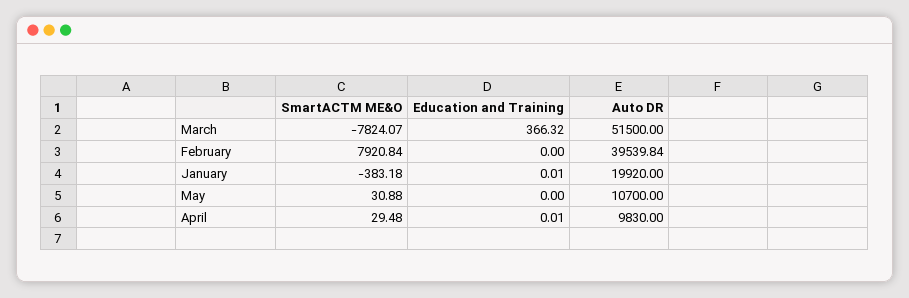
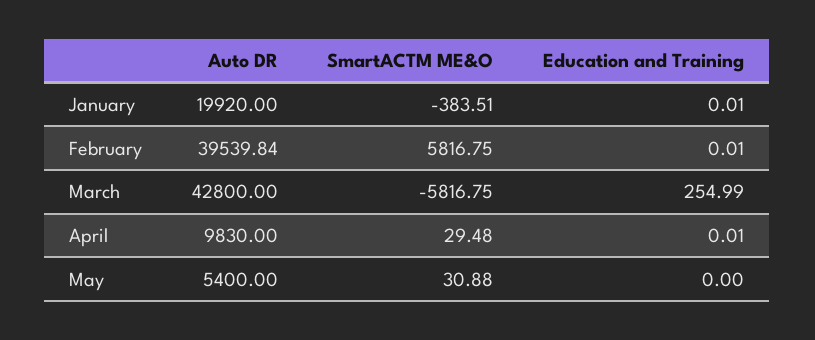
  {
    "SmartACTM ME&O": {
-     "March": -7824.07,
+     "March": -5816.75,
-     "February": 7920.84,
+     "February": 5816.75,
-     "January": -383.18,
+     "January": -383.51,
      "May": 30.88,
      "April": 29.48
    },
    "Education and Training": {
-     "March": 366.32,
+     "March": 254.99,
-     "February": 0,
+     "February": 0.01,
      "January": 0.01,
      "May": 0,
      "April": 0.01
    },
    "Auto DR": {
-     "March": 51500,
+     "March": 42800,
      "February": 39539.84,
      "January": 19920,
-     "May": 10700,
+     "May": 5400,
      "April": 9830
    }
  }

